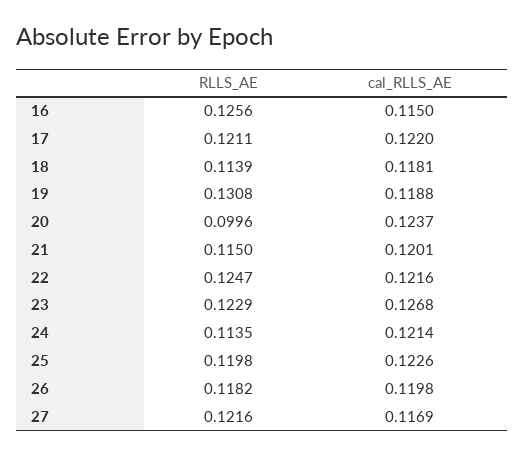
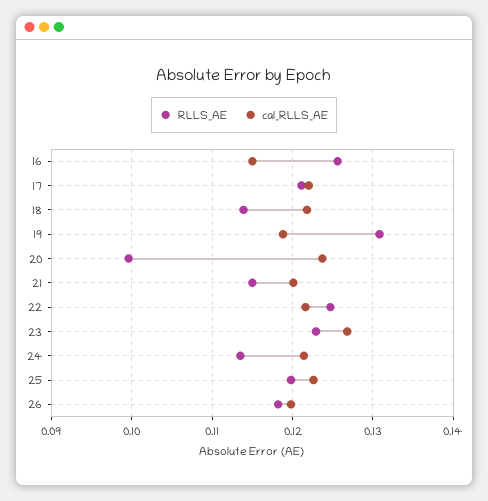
  {
    "RLLS_AE": {
      "16": 0.1256,
      "17": 0.1211,
      "18": 0.1139,
      "19": 0.1308,
      "20": 0.0996,
      "21": 0.115,
      "22": 0.1247,
      "23": 0.1229,
      "24": 0.1135,
      "25": 0.1198,
-     "26": 0.1182,
+     "26": 0.1182
-     "27": 0.1216
    },
    "cal_RLLS_AE": {
      "16": 0.115,
      "17": 0.122,
-     "18": 0.1181,
+     "18": 0.122,
      "19": 0.1188,
      "20": 0.1237,
      "21": 0.1201,
      "22": 0.1216,
      "23": 0.1268,
      "24": 0.1214,
      "25": 0.1226,
-     "26": 0.1198,
+     "26": 0.1198
-     "27": 0.1169
    }
  }

